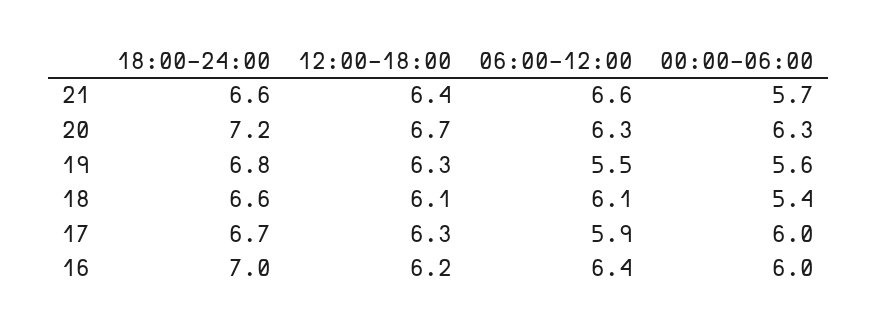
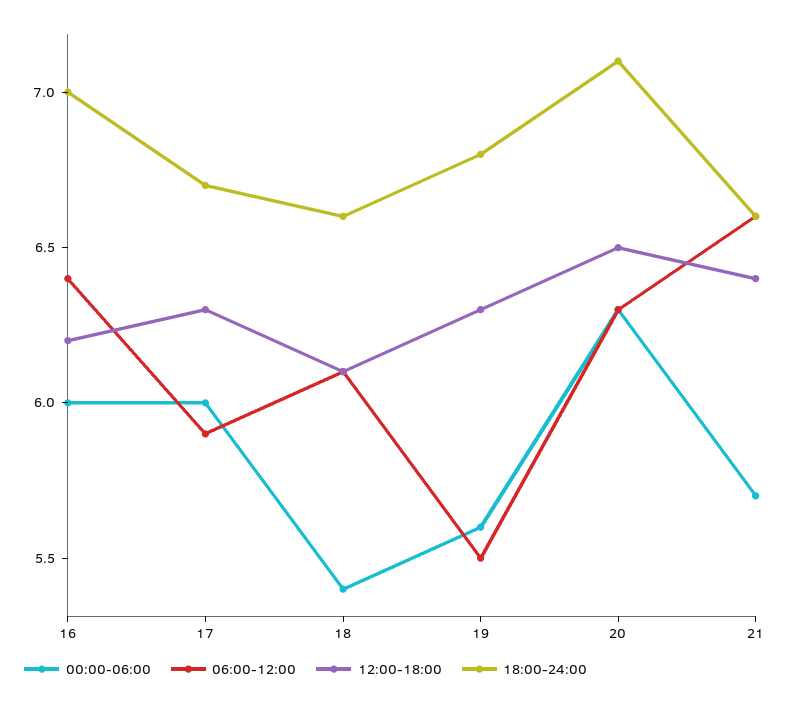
  {
    "18:00-24:00": {
      "21": 6.6,
-     "20": 7.2,
+     "20": 7.1,
      "19": 6.8,
      "18": 6.6,
      "17": 6.7,
      "16": 7
    },
    "12:00-18:00": {
      "21": 6.4,
-     "20": 6.7,
+     "20": 6.5,
      "19": 6.3,
      "18": 6.1,
      "17": 6.3,
      "16": 6.2
    },
    "06:00-12:00": {
      "21": 6.6,
      "20": 6.3,
      "19": 5.5,
      "18": 6.1,
      "17": 5.9,
      "16": 6.4
    },
    "00:00-06:00": {
      "21": 5.7,
      "20": 6.3,
      "19": 5.6,
      "18": 5.4,
      "17": 6,
      "16": 6
    }
  }

